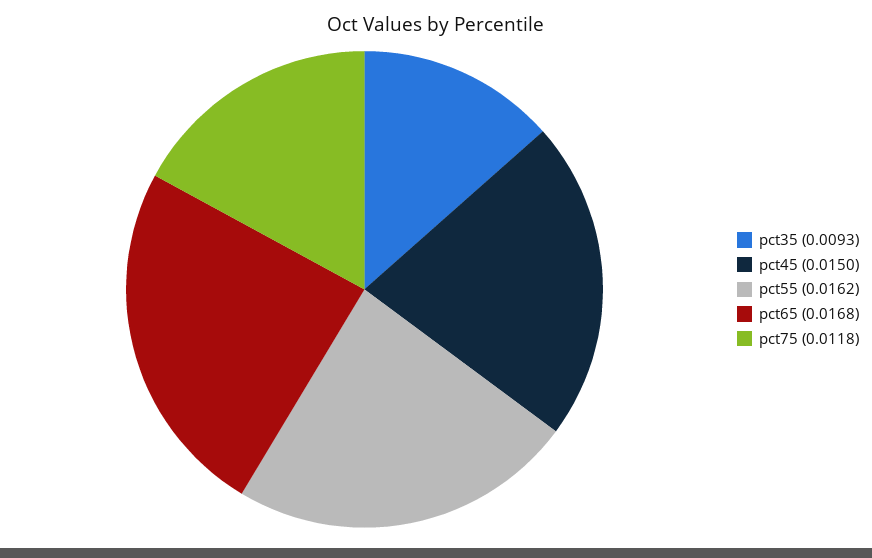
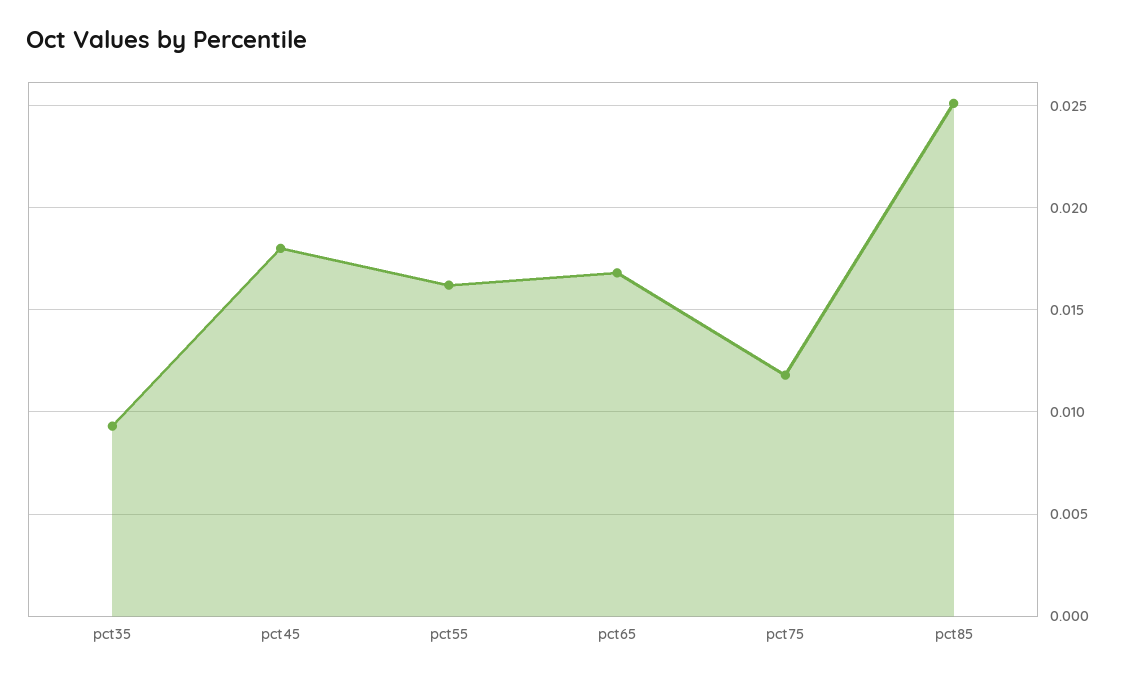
  {
    "pct35": 0.0093,
-   "pct45": 0.015,
+   "pct45": 0.018,
    "pct55": 0.0162,
    "pct65": 0.0168,
-   "pct75": 0.0118
+   "pct75": 0.0118,
+   "pct85": 0.025
  }

